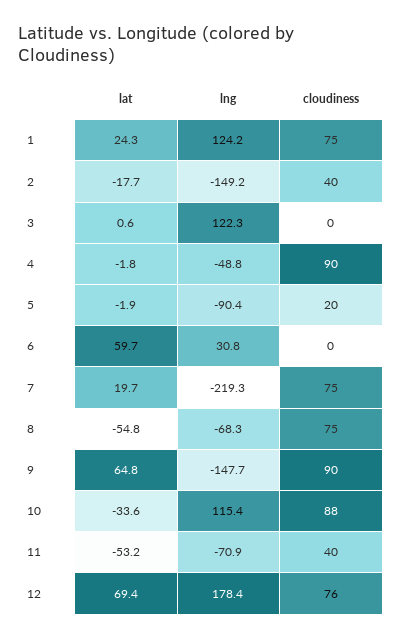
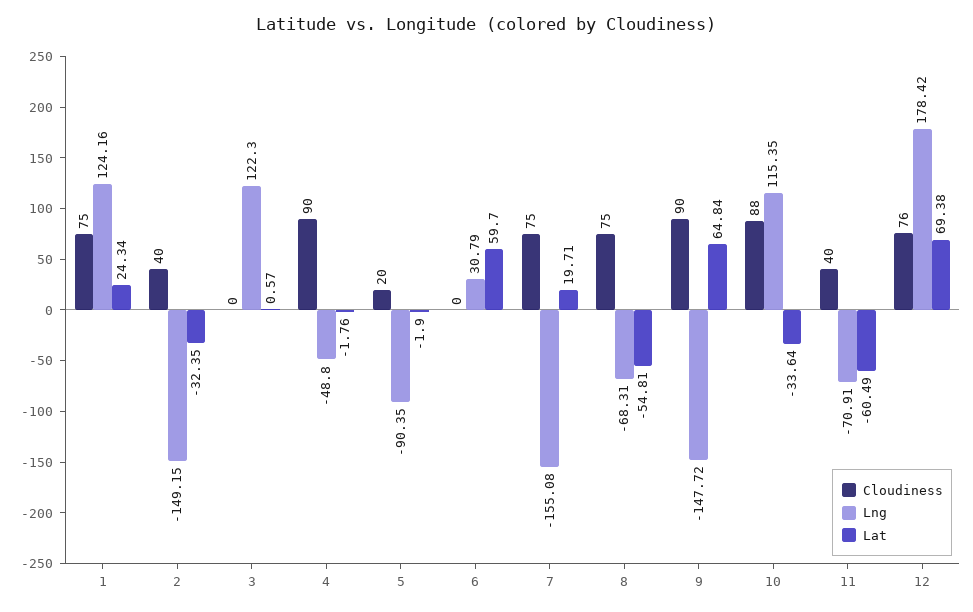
  {
    "lat": {
      "1": 24.34,
-     "2": -17.7,
+     "2": -32.35,
      "3": 0.57,
      "4": -1.76,
      "5": -1.9,
      "6": 59.7,
      "7": 19.71,
      "8": -54.81,
      "9": 64.84,
      "10": -33.64,
-     "11": -53.2,
+     "11": -60.49,
      "12": 69.38
    },
    "lng": {
      "1": 124.16,
      "2": -149.15,
      "3": 122.3,
      "4": -48.8,
      "5": -90.35,
      "6": 30.79,
-     "7": -219.3,
+     "7": -155.08,
      "8": -68.31,
      "9": -147.72,
      "10": 115.35,
      "11": -70.91,
      "12": 178.42
    },
    "cloudiness": {
      "1": 75,
      "2": 40,
      "3": 0,
      "4": 90,
      "5": 20,
      "6": 0,
      "7": 75,
      "8": 75,
      "9": 90,
      "10": 88,
      "11": 40,
      "12": 76
    }
  }

